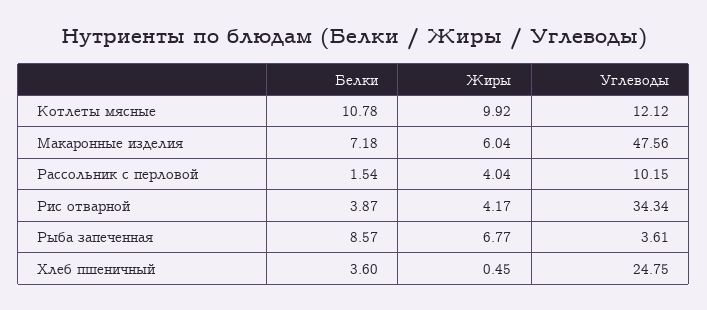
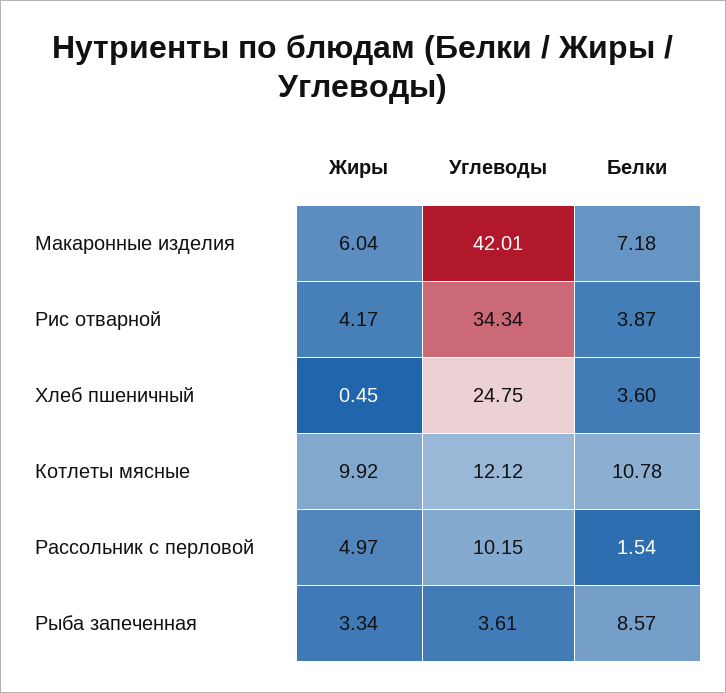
  {
    "Белки": {
      "Котлеты мясные": 10.78,
      "Макаронные изделия": 7.18,
      "Рассольник с перловой": 1.54,
      "Рис отварной": 3.87,
      "Рыба запеченная": 8.57,
      "Хлеб пшеничный": 3.6
    },
    "Жиры": {
      "Котлеты мясные": 9.92,
      "Макаронные изделия": 6.04,
-     "Рассольник с перловой": 4.04,
+     "Рассольник с перловой": 4.97,
      "Рис отварной": 4.17,
-     "Рыба запеченная": 6.77,
+     "Рыба запеченная": 3.34,
      "Хлеб пшеничный": 0.45
    },
    "Углеводы": {
      "Котлеты мясные": 12.12,
-     "Макаронные изделия": 47.56,
+     "Макаронные изделия": 42.01,
      "Рассольник с перловой": 10.15,
      "Рис отварной": 34.34,
      "Рыба запеченная": 3.61,
      "Хлеб пшеничный": 24.75
    }
  }

